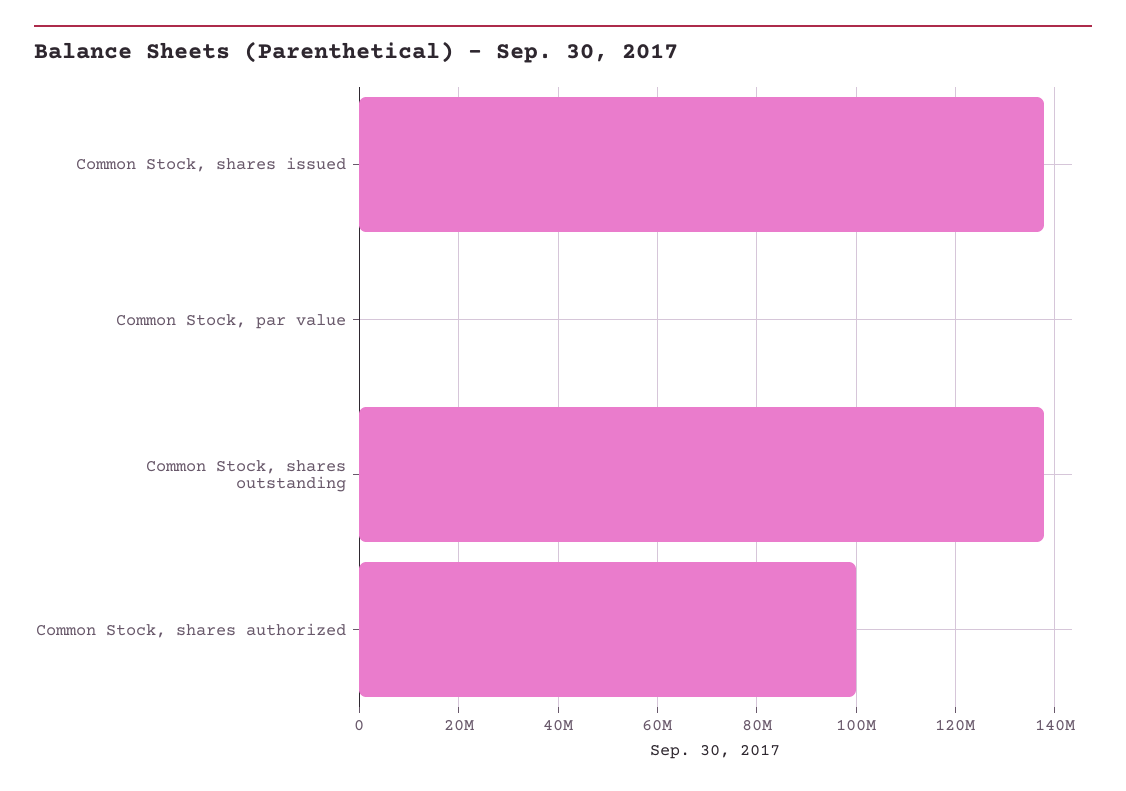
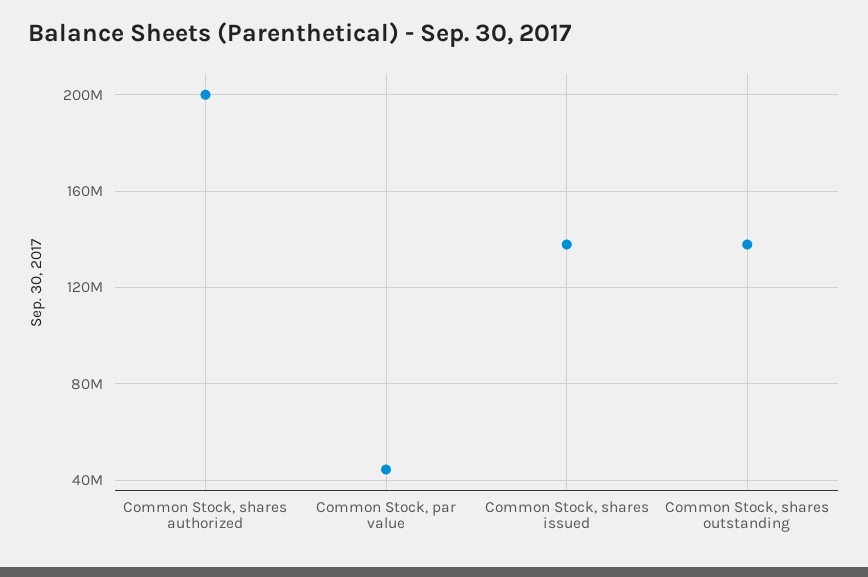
  {
    "Common Stock, shares issued": 138000000,
-   "Common Stock, par value": 0,
+   "Common Stock, par value": 45000000,
    "Common Stock, shares outstanding": 138000000,
-   "Common Stock, shares authorized": 100000000
+   "Common Stock, shares authorized": 200000000
  }

